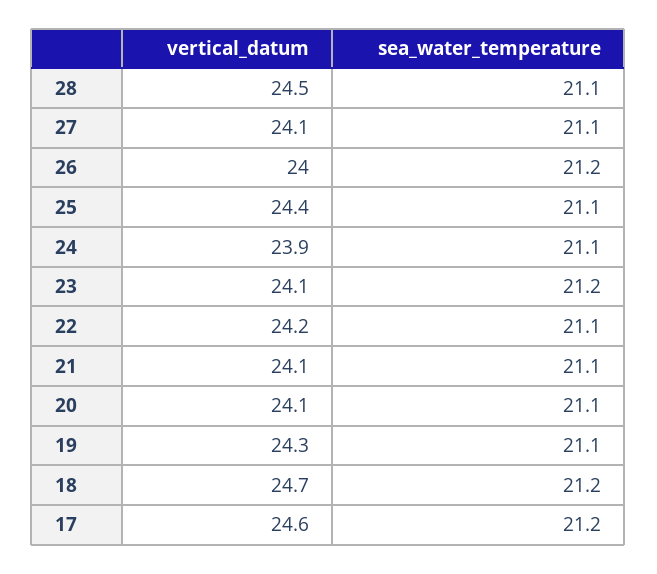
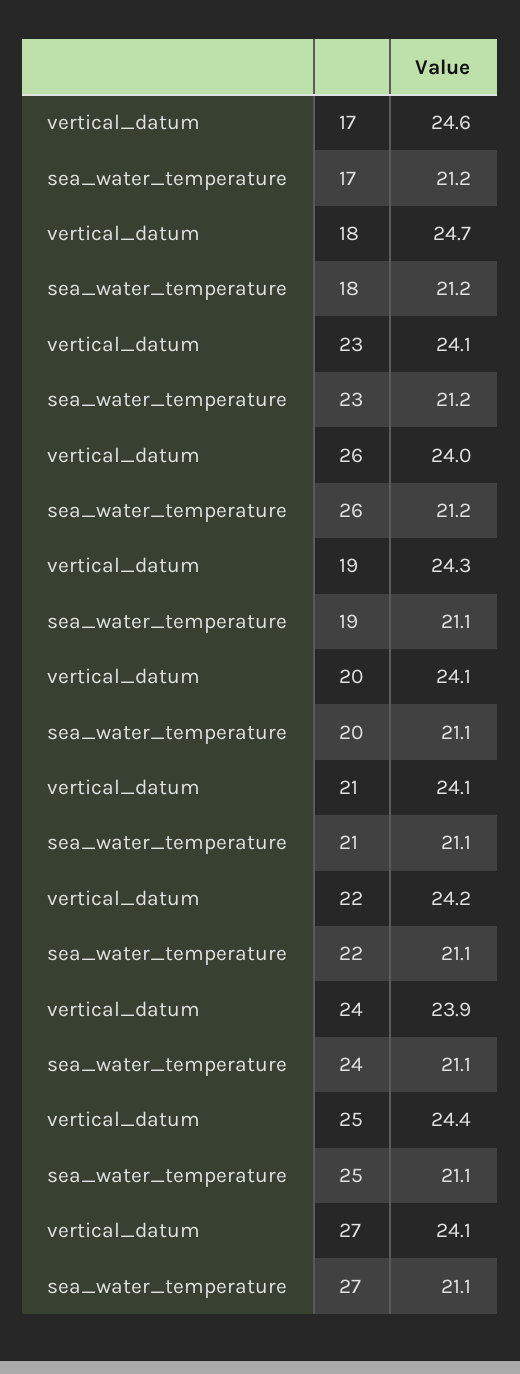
  {
    "vertical_datum": {
-     "28": 24.5,
      "27": 24.1,
      "26": 24,
      "25": 24.4,
      "24": 23.9,
      "23": 24.1,
      "22": 24.2,
      "21": 24.1,
      "20": 24.1,
      "19": 24.3,
      "18": 24.7,
      "17": 24.6
    },
    "sea_water_temperature": {
-     "28": 21.1,
      "27": 21.1,
      "26": 21.2,
      "25": 21.1,
      "24": 21.1,
      "23": 21.2,
      "22": 21.1,
      "21": 21.1,
      "20": 21.1,
      "19": 21.1,
      "18": 21.2,
      "17": 21.2
    }
  }

